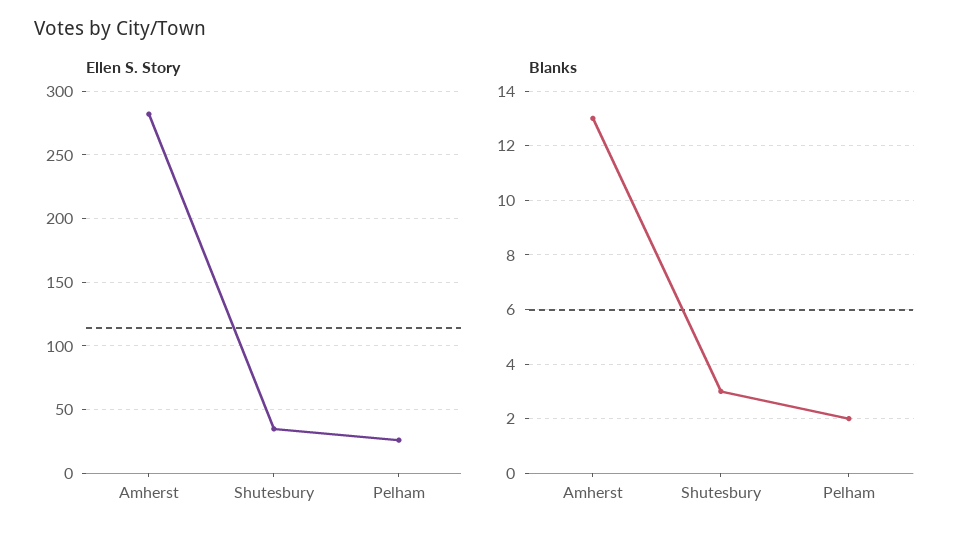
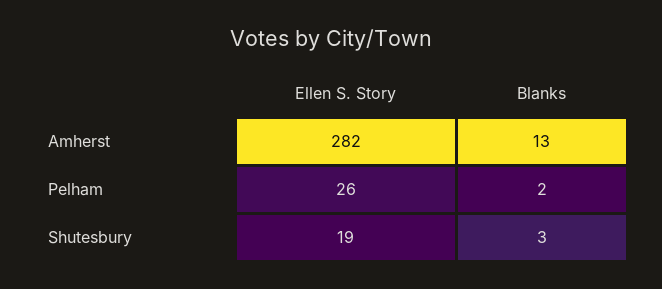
  {
    "Ellen S. Story": {
      "Amherst": 282,
-     "Shutesbury": 35,
+     "Shutesbury": 19,
      "Pelham": 26
    },
    "Blanks": {
      "Amherst": 13,
      "Shutesbury": 3,
      "Pelham": 2
    }
  }

